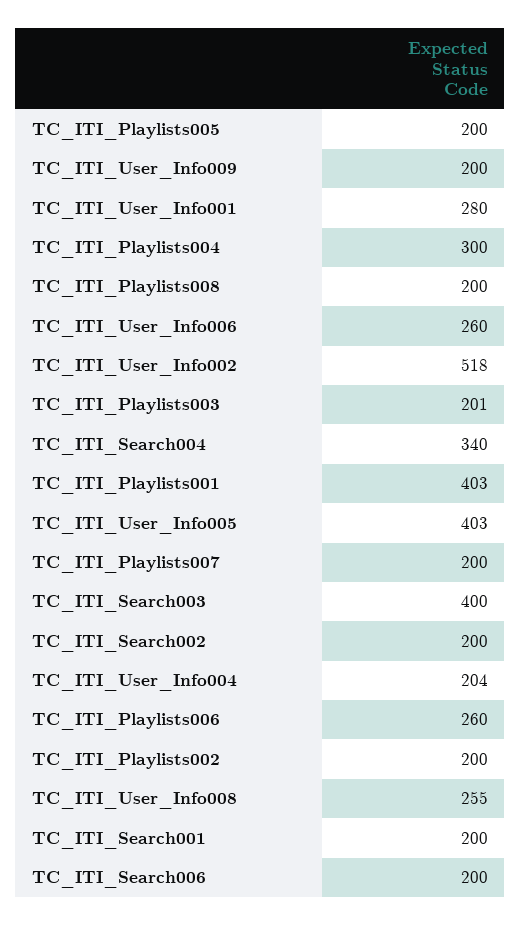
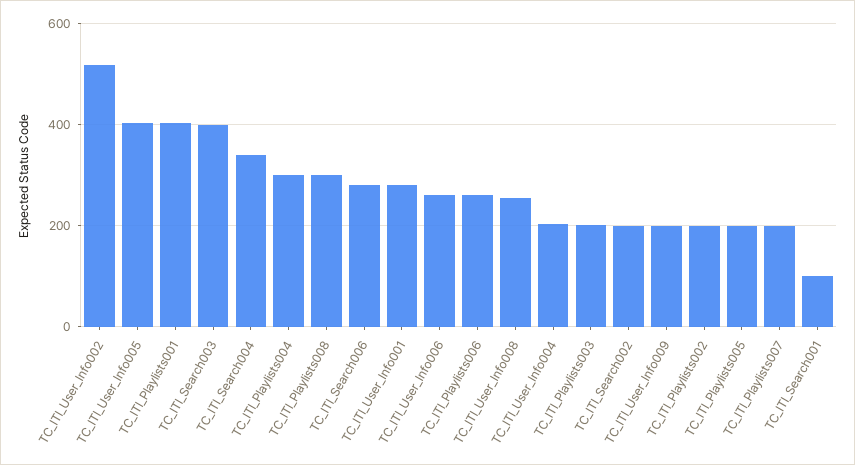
  {
    "TC_ITI_Playlists005": 200,
    "TC_ITI_User_Info009": 200,
    "TC_ITI_User_Info001": 280,
    "TC_ITI_Playlists004": 300,
-   "TC_ITI_Playlists008": 200,
+   "TC_ITI_Playlists008": 300,
    "TC_ITI_User_Info006": 260,
    "TC_ITI_User_Info002": 518,
    "TC_ITI_Playlists003": 201,
    "TC_ITI_Search004": 340,
    "TC_ITI_Playlists001": 403,
    "TC_ITI_User_Info005": 403,
    "TC_ITI_Playlists007": 200,
    "TC_ITI_Search003": 400,
    "TC_ITI_Search002": 200,
    "TC_ITI_User_Info004": 204,
    "TC_ITI_Playlists006": 260,
    "TC_ITI_Playlists002": 200,
    "TC_ITI_User_Info008": 255,
-   "TC_ITI_Search001": 200,
+   "TC_ITI_Search001": 100,
-   "TC_ITI_Search006": 200
+   "TC_ITI_Search006": 280
  }

